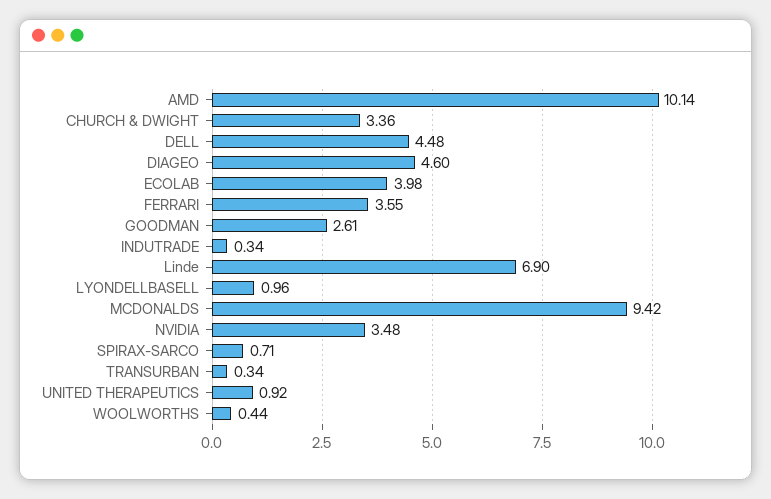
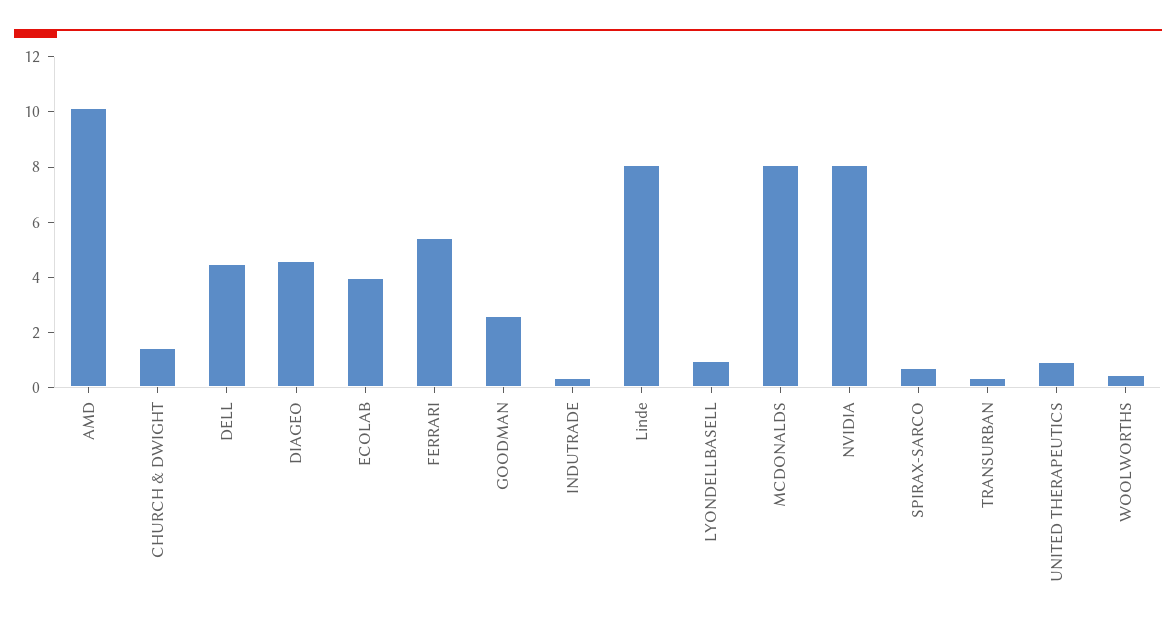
  {
    "AMD": 10.14,
-   "CHURCH & DWIGHT": 3.36,
+   "CHURCH & DWIGHT": 1.5,
    "DELL": 4.48,
    "DIAGEO": 4.6,
    "ECOLAB": 3.98,
-   "FERRARI": 3.55,
+   "FERRARI": 5.5,
    "GOODMAN": 2.61,
    "INDUTRADE": 0.34,
-   "Linde": 6.9,
+   "Linde": 8,
    "LYONDELLBASELL": 0.96,
-   "MCDONALDS": 9.42,
+   "MCDONALDS": 8,
-   "NVIDIA": 3.48,
+   "NVIDIA": 8,
    "SPIRAX-SARCO": 0.71,
    "TRANSURBAN": 0.34,
    "UNITED THERAPEUTICS": 0.92,
    "WOOLWORTHS": 0.44
  }

